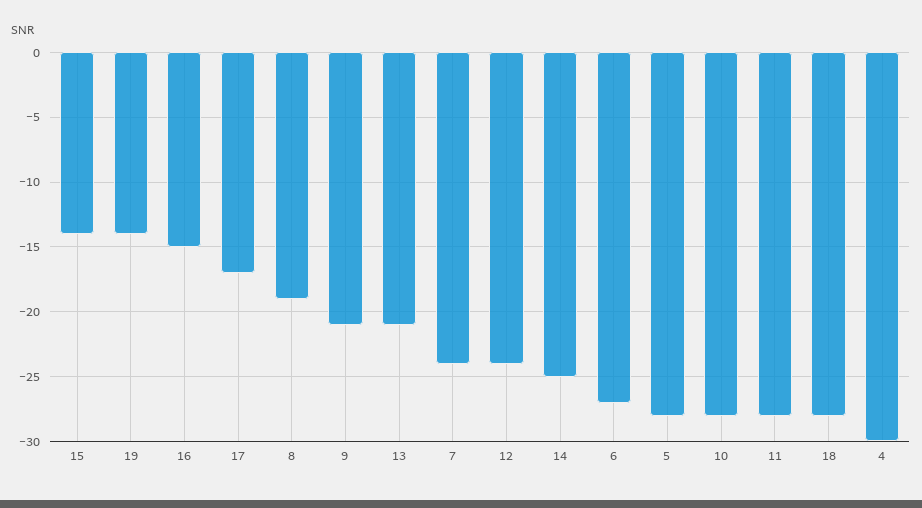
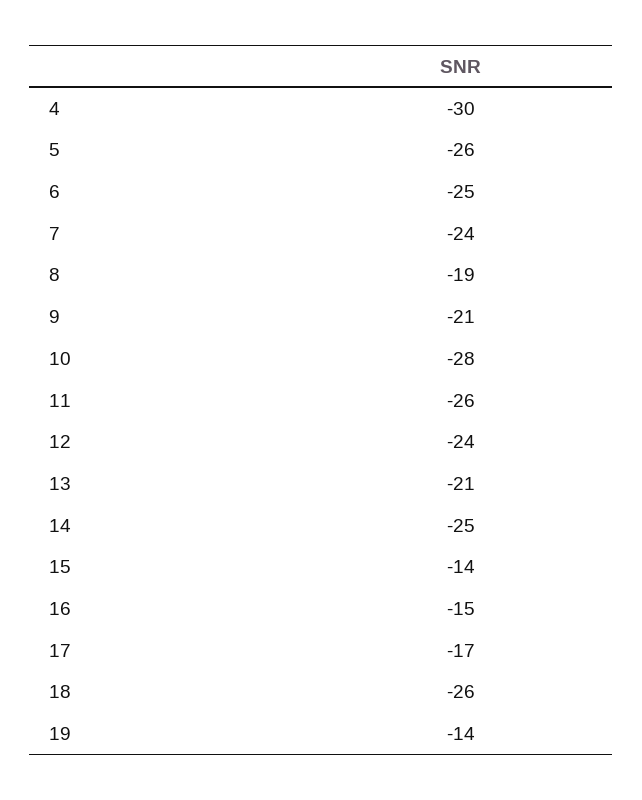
  {
    "15": -14,
    "19": -14,
    "16": -15,
    "17": -17,
    "8": -19,
    "9": -21,
    "13": -21,
    "7": -24,
    "12": -24,
    "14": -25,
-   "6": -27,
+   "6": -25,
-   "5": -28,
+   "5": -26,
    "10": -28,
-   "11": -28,
+   "11": -26,
-   "18": -28,
+   "18": -26,
    "4": -30
  }

